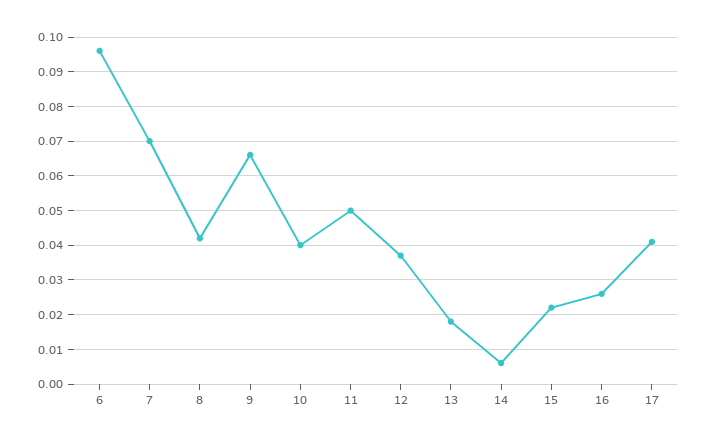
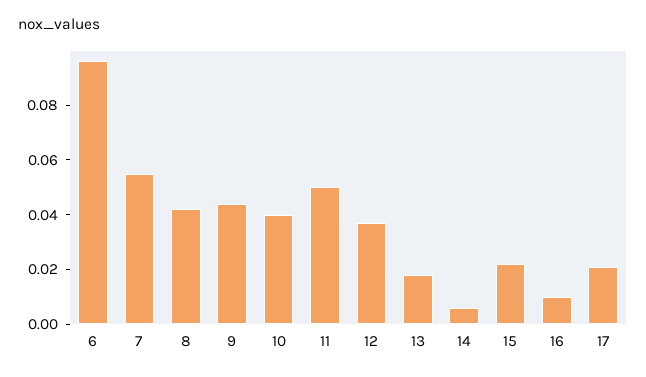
  {
    "6": 0.095,
-   "7": 0.07,
+   "7": 0.055,
    "8": 0.04,
-   "9": 0.065,
+   "9": 0.045,
    "10": 0.04,
    "11": 0.05,
    "12": 0.035,
    "13": 0.02,
    "14": 0.005,
    "15": 0.02,
-   "16": 0.025,
+   "16": 0.01,
-   "17": 0.04
+   "17": 0.02
  }

